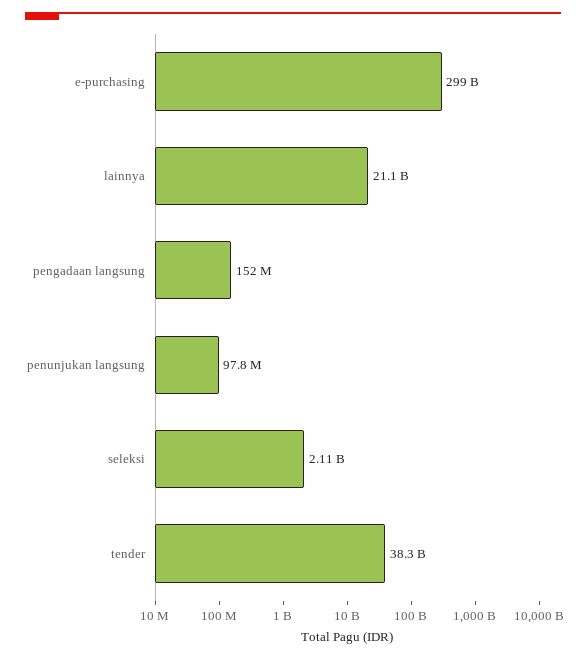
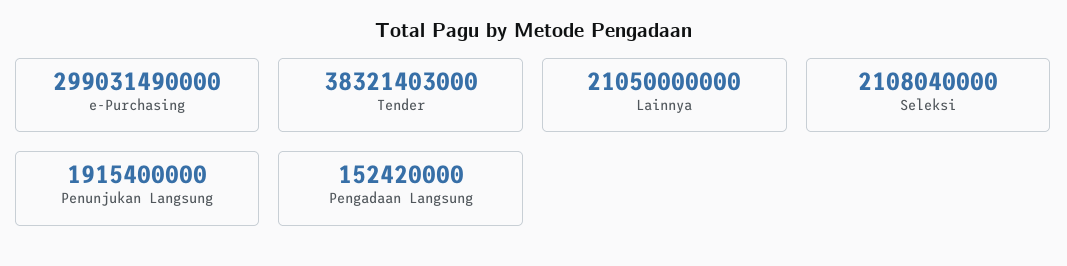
  {
    "e-purchasing": 299031490000,
    "lainnya": 21050000000,
    "pengadaan langsung": 152420000,
-   "penunjukan langsung": 97800000,
+   "penunjukan langsung": 1915400000,
    "seleksi": 2108040000,
    "tender": 38321403000
  }

